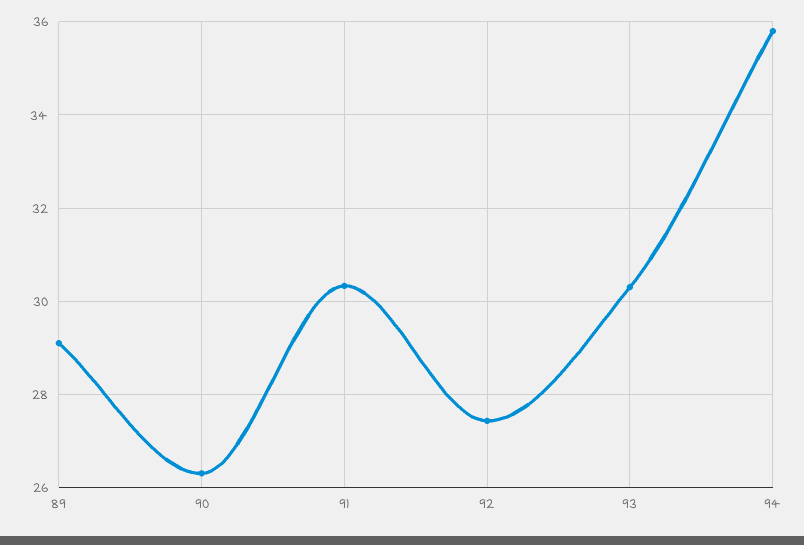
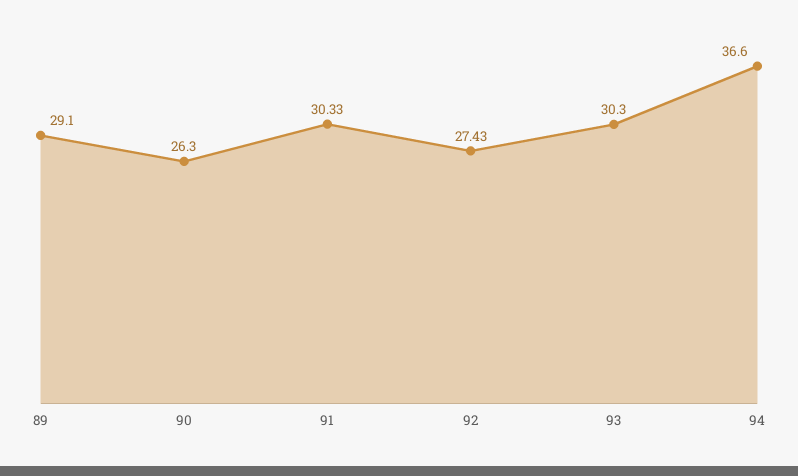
  {
    "89": 29.1,
    "90": 26.3,
    "91": 30.33,
    "92": 27.43,
    "93": 30.3,
-   "94": 35.8
+   "94": 36.6
  }

